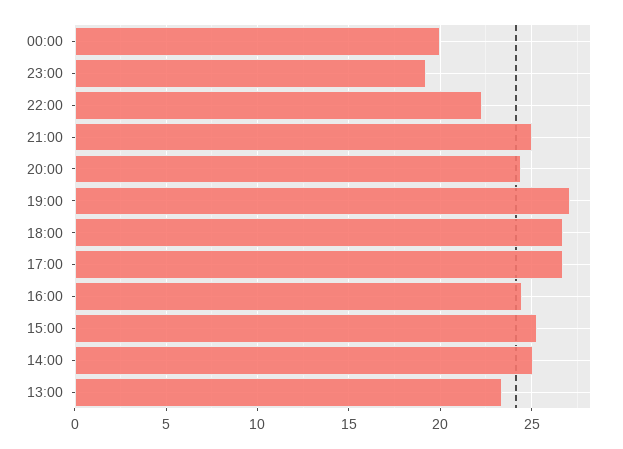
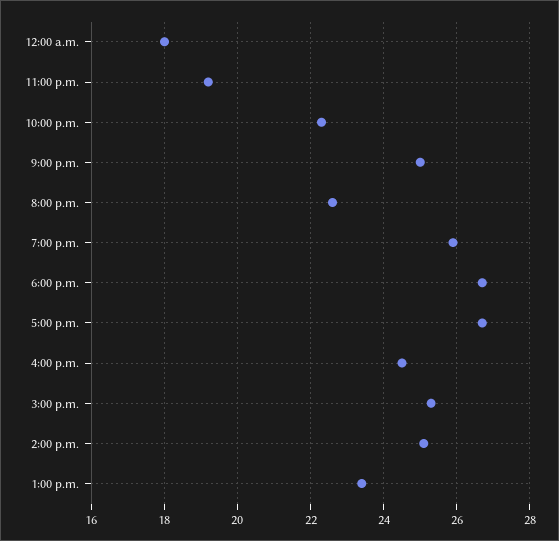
  {
-   "00:00": 20,
+   "00:00": 18,
    "23:00": 19,
    "22:00": 22.5,
    "21:00": 25,
-   "20:00": 24.5,
+   "20:00": 22.5,
-   "19:00": 27,
+   "19:00": 26,
    "18:00": 26.5,
    "17:00": 26.5,
    "16:00": 24.5,
    "15:00": 25.5,
    "14:00": 25,
    "13:00": 23.5
  }

